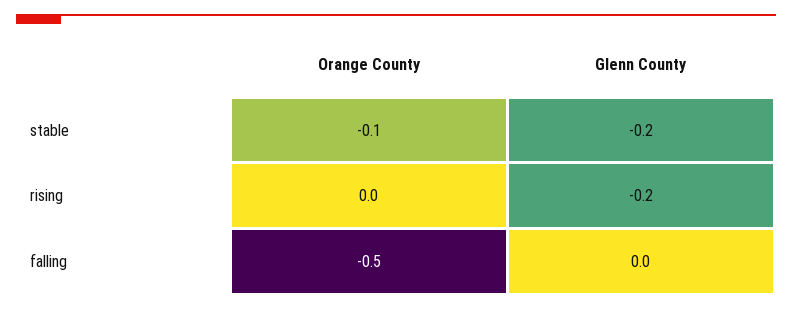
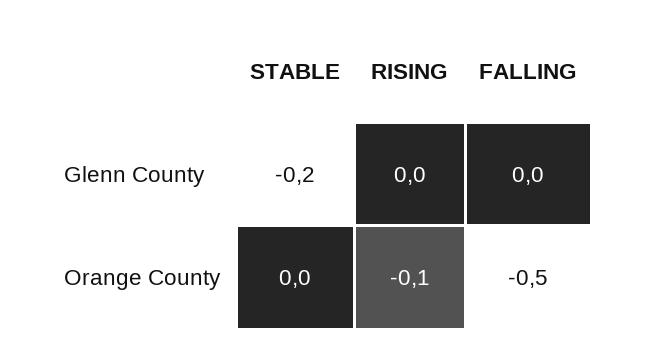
  {
    "Orange County": {
-     "stable": -0.1,
+     "stable": 0,
-     "rising": 0,
+     "rising": -0.1,
      "falling": -0.5
    },
    "Glenn County": {
      "stable": -0.2,
-     "rising": -0.2,
+     "rising": 0,
      "falling": 0
    }
  }

